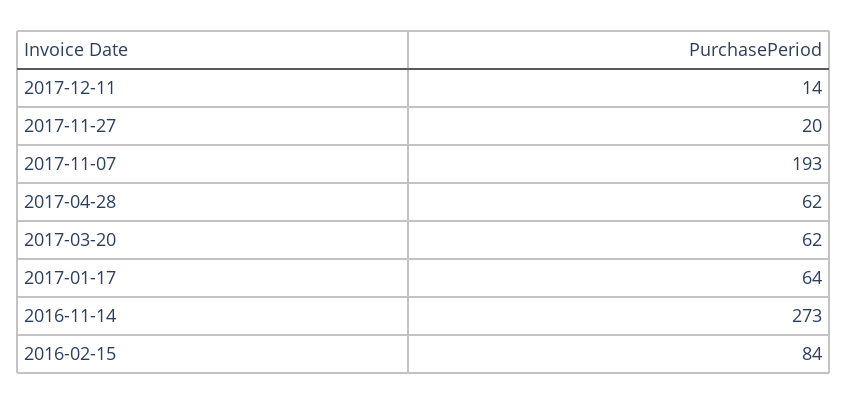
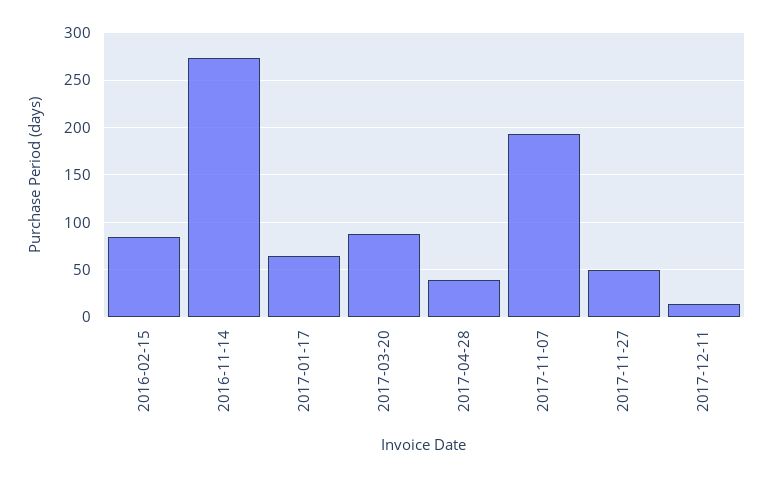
  {
    "2017-12-11": 14,
-   "2017-11-27": 20,
+   "2017-11-27": 50,
    "2017-11-07": 193,
-   "2017-04-28": 62,
+   "2017-04-28": 40,
-   "2017-03-20": 62,
+   "2017-03-20": 90,
    "2017-01-17": 64,
    "2016-11-14": 273,
    "2016-02-15": 84
  }

